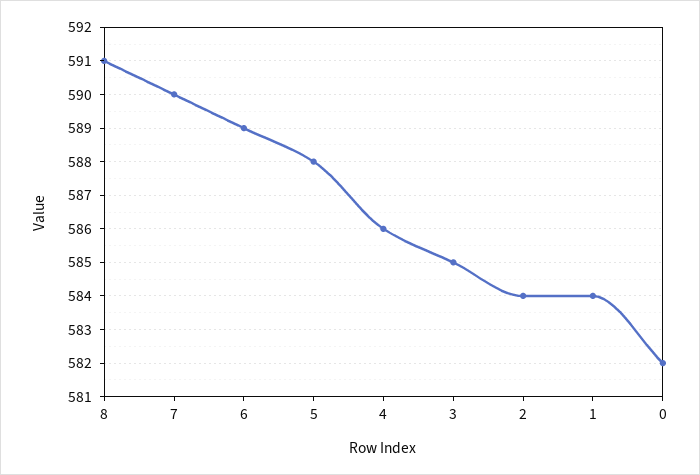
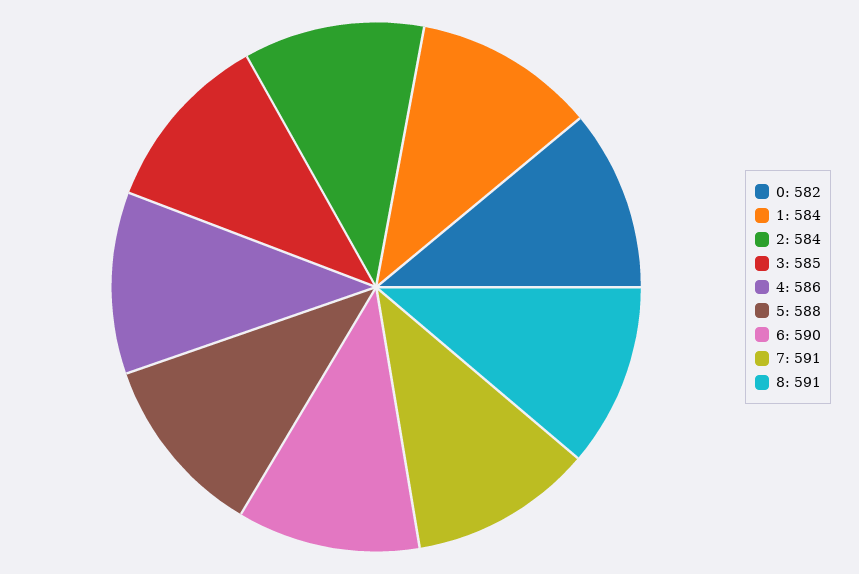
  {
    "8": 591,
-   "7": 590,
+   "7": 591,
-   "6": 589,
+   "6": 590,
    "5": 588,
    "4": 586,
    "3": 585,
    "2": 584,
    "1": 584,
    "0": 582
  }

